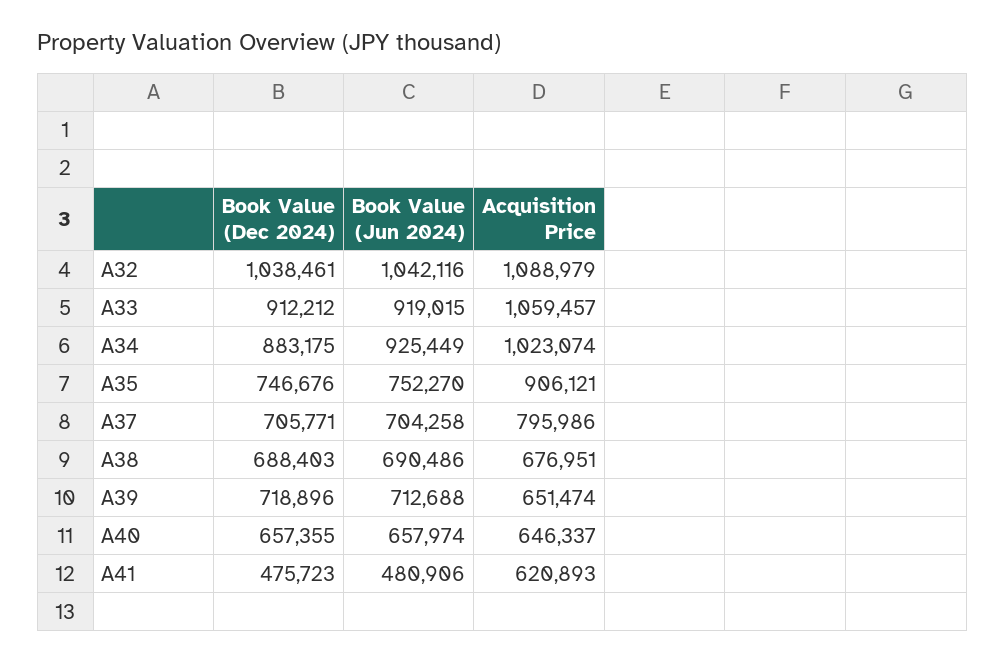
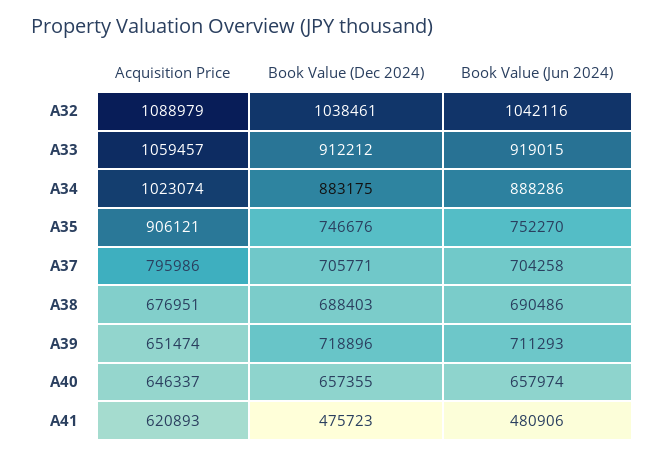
  {
    "Book Value (Dec 2024)": {
      "A32": 1038461,
      "A33": 912212,
      "A34": 883175,
      "A35": 746676,
      "A37": 705771,
      "A38": 688403,
      "A39": 718896,
      "A40": 657355,
      "A41": 475723
    },
    "Book Value (Jun 2024)": {
      "A32": 1042116,
      "A33": 919015,
-     "A34": 925449,
+     "A34": 888286,
      "A35": 752270,
      "A37": 704258,
      "A38": 690486,
-     "A39": 712688,
+     "A39": 711293,
      "A40": 657974,
      "A41": 480906
    },
    "Acquisition Price": {
      "A32": 1088979,
      "A33": 1059457,
      "A34": 1023074,
      "A35": 906121,
      "A37": 795986,
      "A38": 676951,
      "A39": 651474,
      "A40": 646337,
      "A41": 620893
    }
  }

